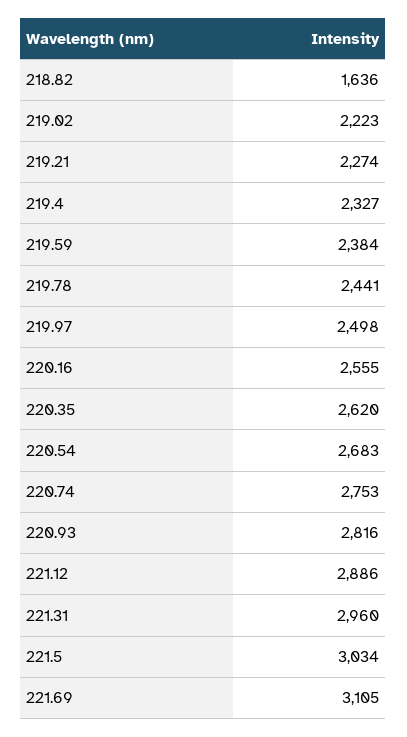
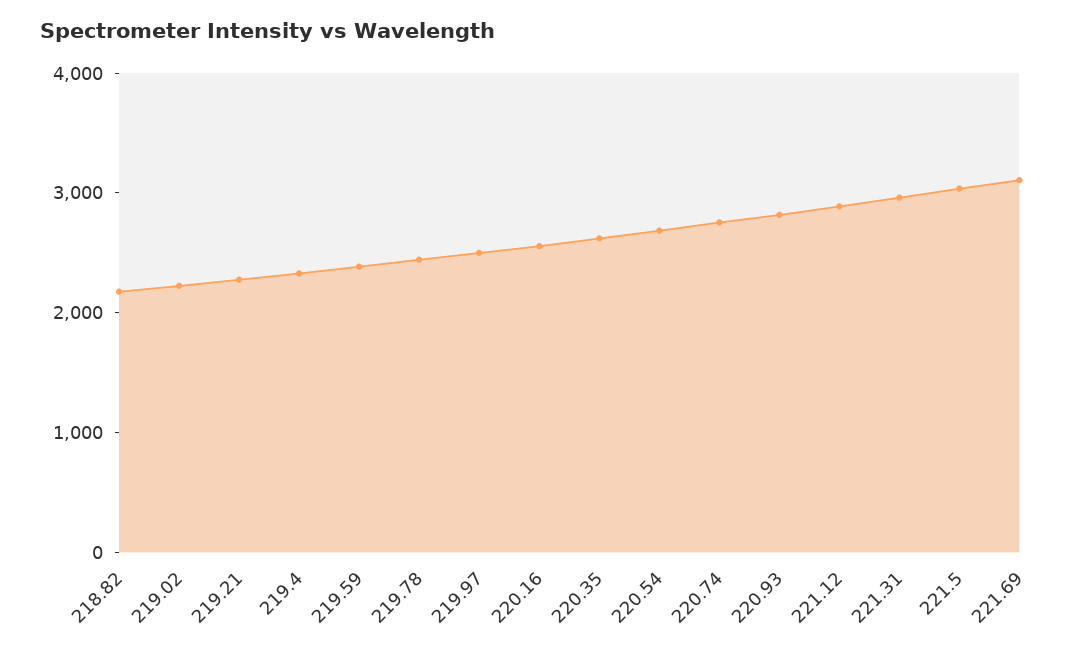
  {
-   "218.82": 1636,
+   "218.82": 2200,
    "219.02": 2223,
    "219.21": 2274,
    "219.4": 2327,
    "219.59": 2384,
    "219.78": 2441,
    "219.97": 2498,
    "220.16": 2555,
    "220.35": 2620,
    "220.54": 2683,
    "220.74": 2753,
    "220.93": 2816,
    "221.12": 2886,
    "221.31": 2960,
    "221.5": 3034,
    "221.69": 3105
  }

